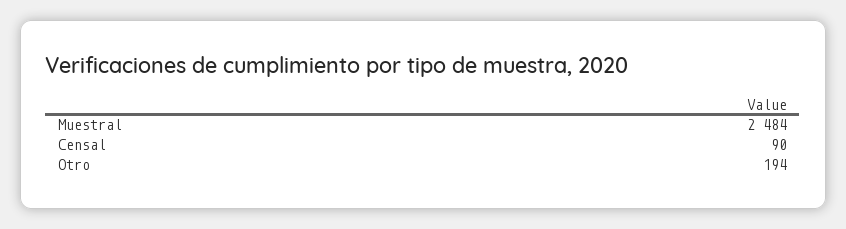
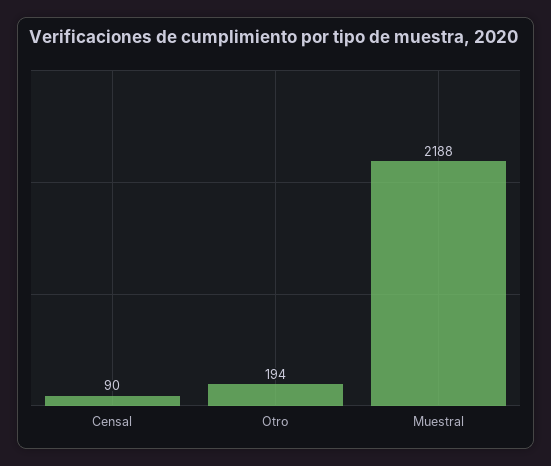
  {
-   "Muestral": 2484,
+   "Muestral": 2188,
    "Censal": 90,
    "Otro": 194
  }

